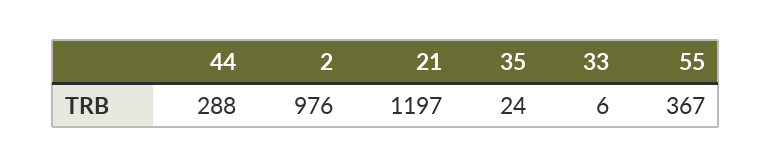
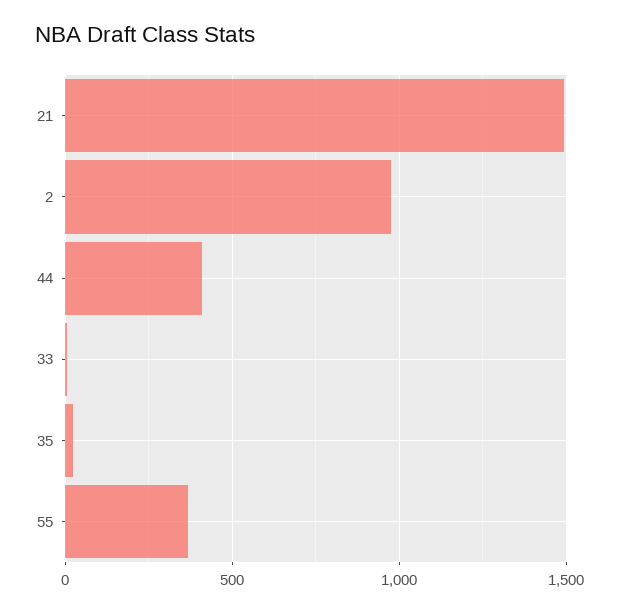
  {
-   "44": 288,
+   "44": 400,
    "2": 976,
-   "21": 1197,
+   "21": 1500,
    "35": 24,
    "33": 6,
    "55": 367
  }

